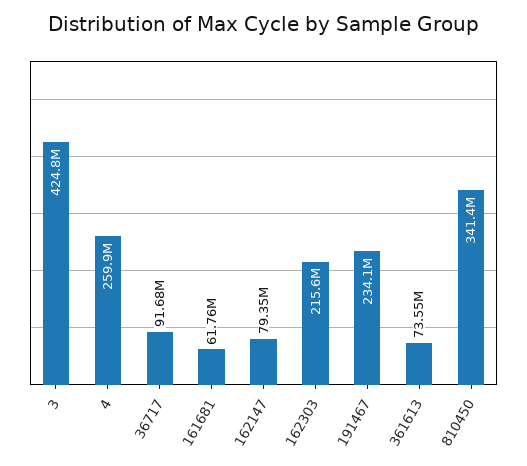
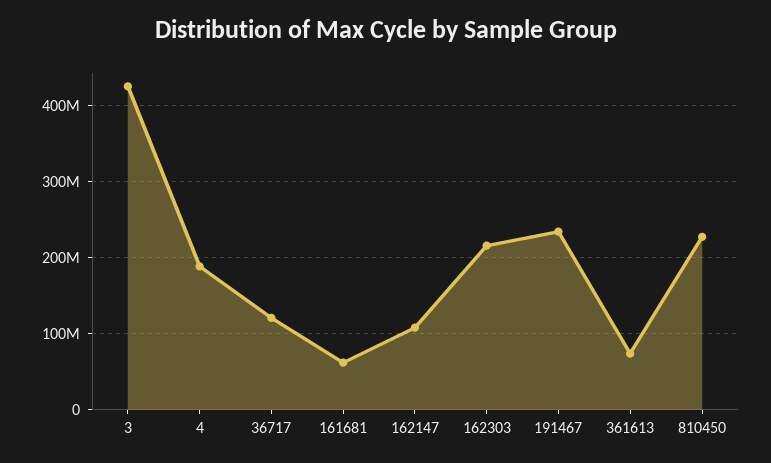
  {
    "3": 424800000,
-   "4": 259900000,
+   "4": 190000000,
-   "36717": 91680000,
+   "36717": 120000000,
    "161681": 61760000,
-   "162147": 79350000,
+   "162147": 110000000,
    "162303": 215600000,
    "191467": 234100000,
    "361613": 73550000,
-   "810450": 341400000
+   "810450": 230000000
  }

